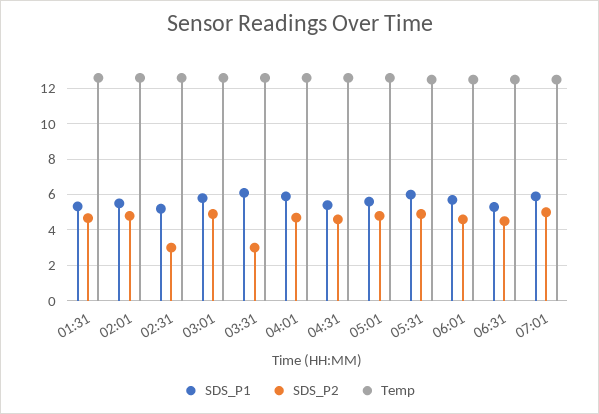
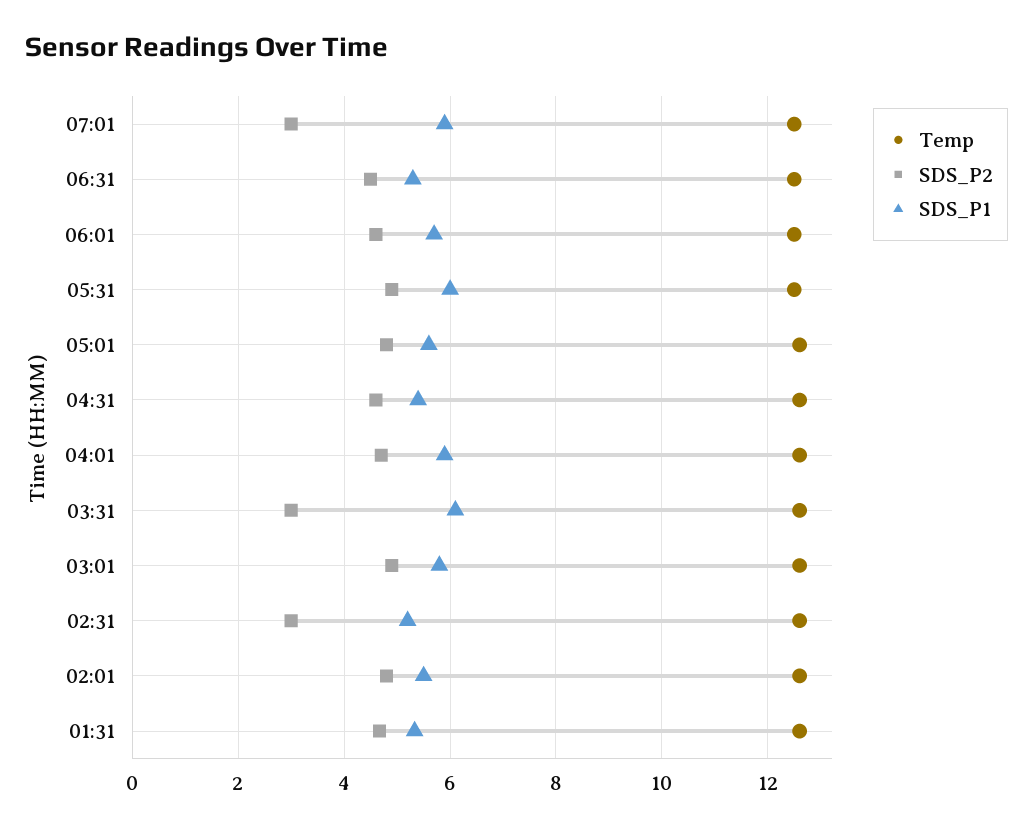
  {
    "SDS_P1": {
      "01:31": 5.4,
      "02:01": 5.6,
      "02:31": 5.2,
      "03:01": 5.8,
      "03:31": 6.2,
      "04:01": 6,
      "04:31": 5.4,
      "05:01": 5.6,
      "05:31": 6,
      "06:01": 5.8,
      "06:31": 5.4,
      "07:01": 6
    },
    "SDS_P2": {
      "01:31": 4.6,
      "02:01": 4.8,
      "02:31": 3,
      "03:01": 5,
      "03:31": 3,
      "04:01": 4.8,
      "04:31": 4.6,
      "05:01": 4.8,
      "05:31": 5,
      "06:01": 4.6,
      "06:31": 4.6,
-     "07:01": 5
+     "07:01": 3
    },
    "Temp": {
      "01:31": 12.6,
      "02:01": 12.6,
      "02:31": 12.6,
      "03:01": 12.6,
      "03:31": 12.6,
      "04:01": 12.6,
      "04:31": 12.6,
      "05:01": 12.6,
      "05:31": 12.6,
      "06:01": 12.6,
      "06:31": 12.6,
      "07:01": 12.6
    }
  }

